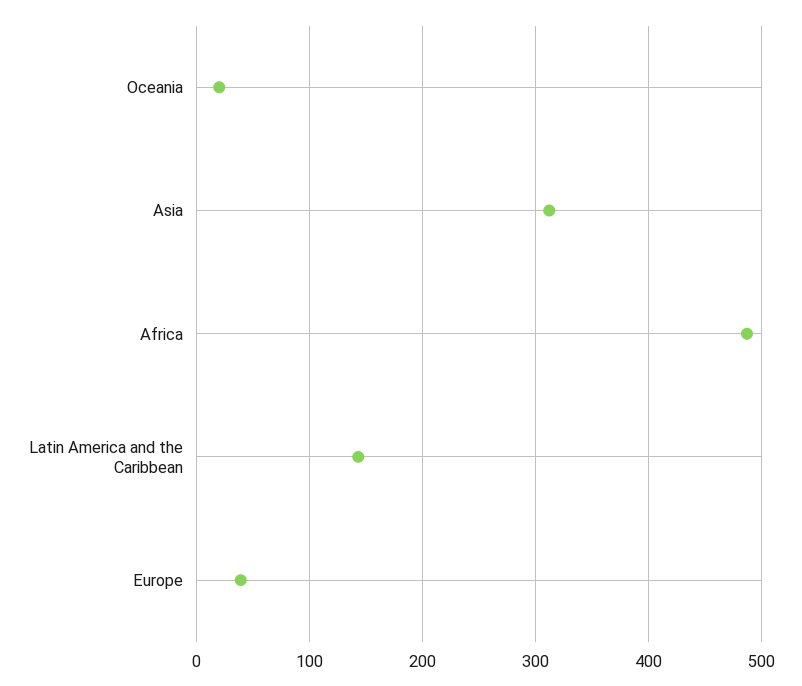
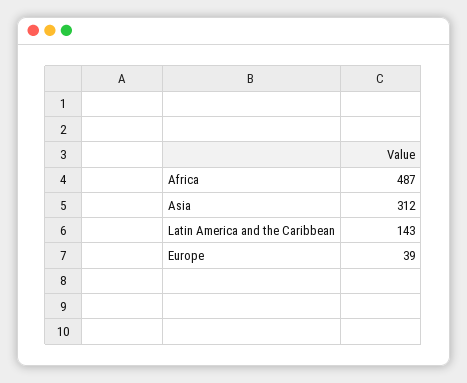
  {
-   "Oceania": 20,
    "Asia": 312,
    "Africa": 487,
    "Latin America and the Caribbean": 143,
    "Europe": 39
  }

